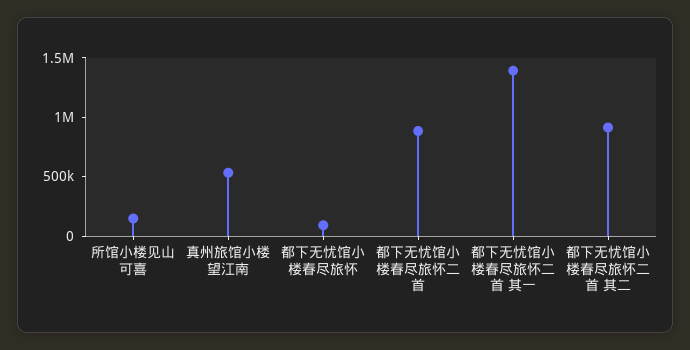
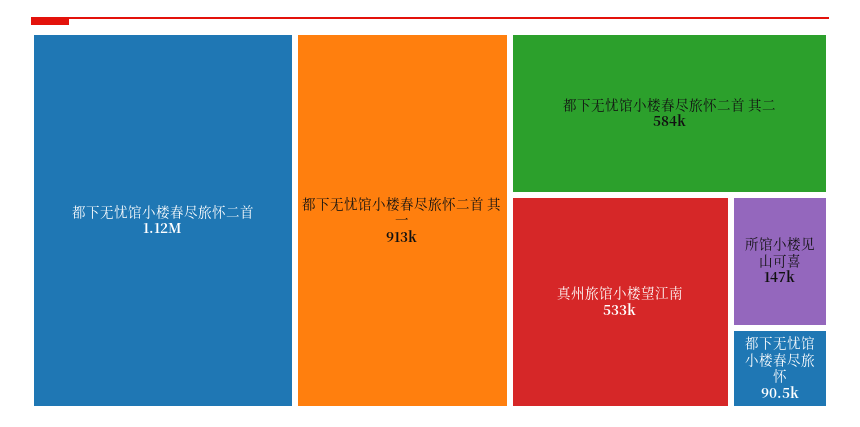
  {
    "所馆小楼见山可喜": 147000,
    "真州旅馆小楼望江南": 533000,
    "都下无忧馆小楼春尽旅怀": 90500,
-   "都下无忧馆小楼春尽旅怀二首": 900000,
+   "都下无忧馆小楼春尽旅怀二首": 1120000,
-   "都下无忧馆小楼春尽旅怀二首 其一": 1400000,
+   "都下无忧馆小楼春尽旅怀二首 其一": 913000,
-   "都下无忧馆小楼春尽旅怀二首 其二": 900000
+   "都下无忧馆小楼春尽旅怀二首 其二": 584000
  }

